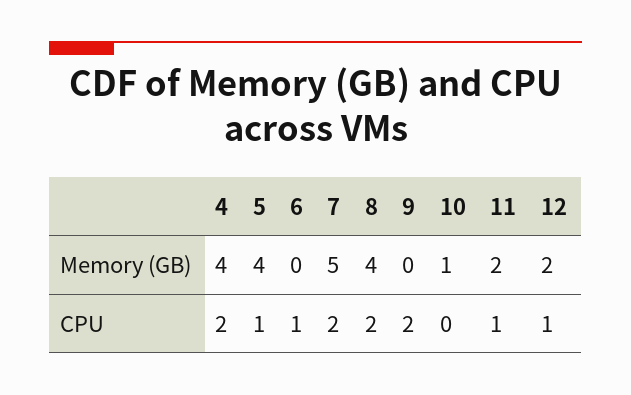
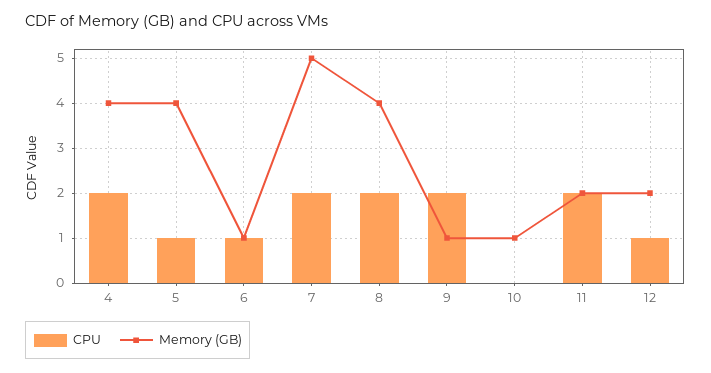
  {
    "Memory (GB)": {
      "4": 4,
      "5": 4,
-     "6": 0,
+     "6": 1,
      "7": 5,
      "8": 4,
-     "9": 0,
+     "9": 1,
      "10": 1,
      "11": 2,
      "12": 2
    },
    "CPU": {
      "4": 2,
      "5": 1,
      "6": 1,
      "7": 2,
      "8": 2,
      "9": 2,
      "10": 0,
-     "11": 1,
+     "11": 2,
      "12": 1
    }
  }

